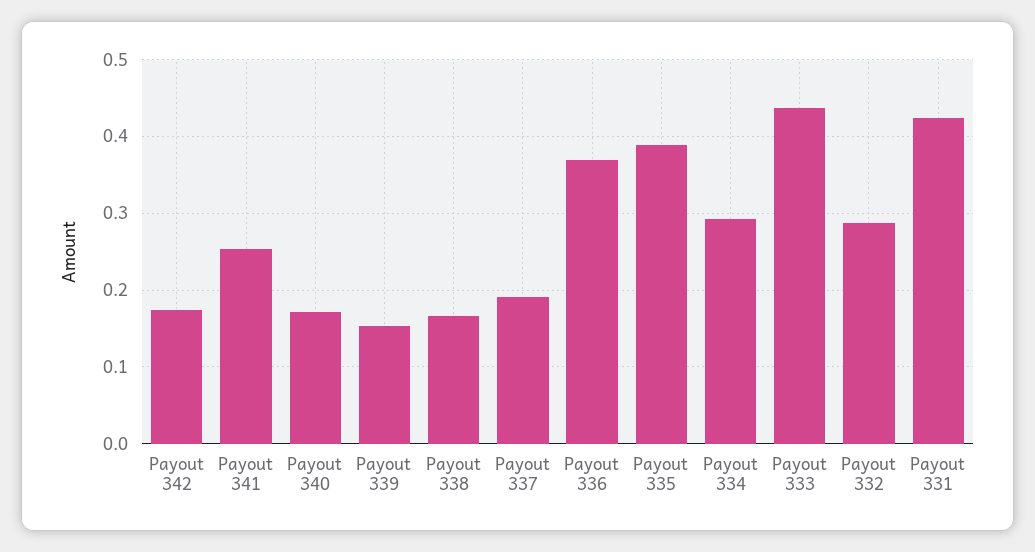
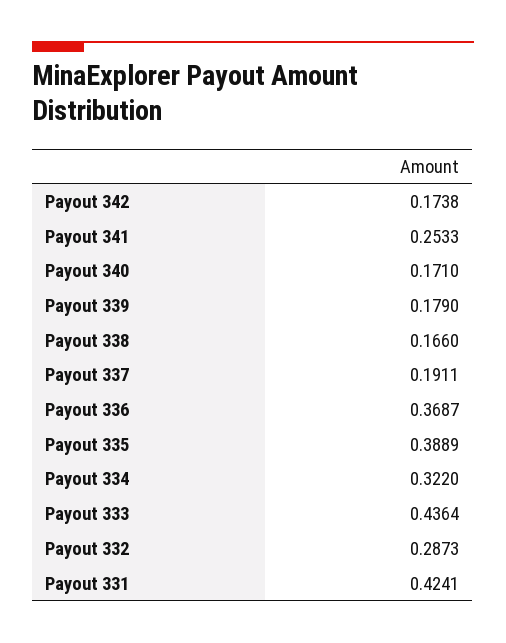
  {
    "Payout 342": 0.1738,
    "Payout 341": 0.2533,
    "Payout 340": 0.171,
-   "Payout 339": 0.15,
+   "Payout 339": 0.179,
    "Payout 338": 0.166,
    "Payout 337": 0.1911,
    "Payout 336": 0.3687,
    "Payout 335": 0.3889,
-   "Payout 334": 0.29,
+   "Payout 334": 0.322,
    "Payout 333": 0.4364,
    "Payout 332": 0.2873,
    "Payout 331": 0.4241
  }

